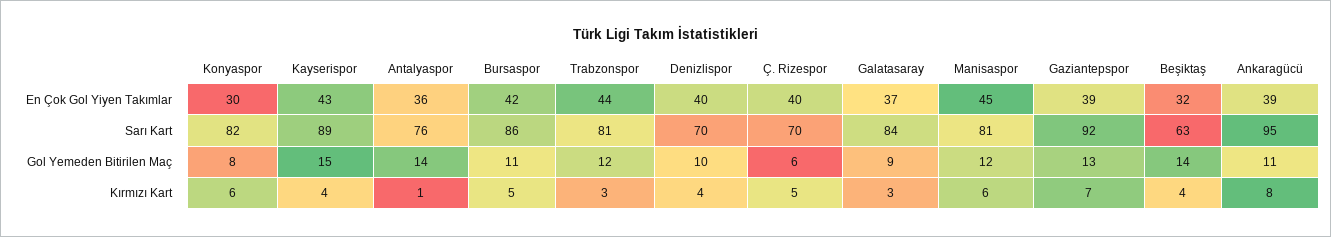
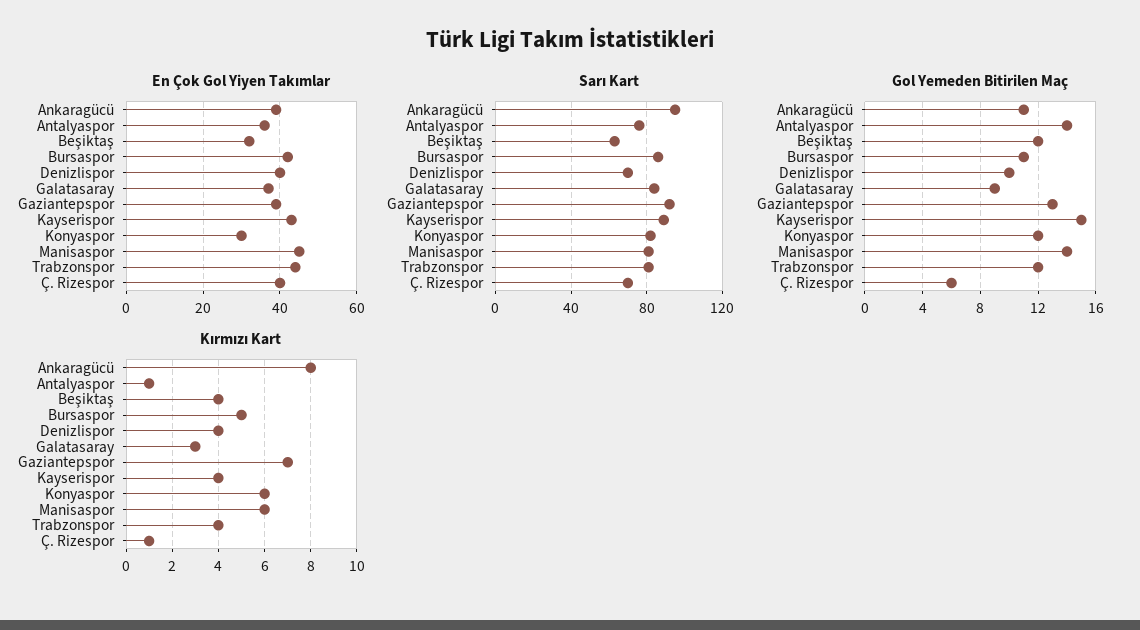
  {
    "En Çok Gol Yiyen Takımlar": {
      "Konyaspor": 30,
      "Kayserispor": 43,
      "Antalyaspor": 36,
      "Bursaspor": 42,
      "Trabzonspor": 44,
      "Denizlispor": 40,
      "Ç. Rizespor": 40,
      "Galatasaray": 37,
      "Manisaspor": 45,
      "Gaziantepspor": 39,
      "Beşiktaş": 32,
      "Ankaragücü": 39
    },
    "Sarı Kart": {
      "Konyaspor": 82,
      "Kayserispor": 89,
      "Antalyaspor": 76,
      "Bursaspor": 86,
      "Trabzonspor": 81,
      "Denizlispor": 70,
      "Ç. Rizespor": 70,
      "Galatasaray": 84,
      "Manisaspor": 81,
      "Gaziantepspor": 92,
      "Beşiktaş": 63,
      "Ankaragücü": 95
    },
    "Gol Yemeden Bitirilen Maç": {
-     "Konyaspor": 8,
+     "Konyaspor": 12,
      "Kayserispor": 15,
      "Antalyaspor": 14,
      "Bursaspor": 11,
      "Trabzonspor": 12,
      "Denizlispor": 10,
      "Ç. Rizespor": 6,
      "Galatasaray": 9,
-     "Manisaspor": 12,
+     "Manisaspor": 14,
      "Gaziantepspor": 13,
-     "Beşiktaş": 14,
+     "Beşiktaş": 12,
      "Ankaragücü": 11
    },
    "Kırmızı Kart": {
      "Konyaspor": 6,
      "Kayserispor": 4,
      "Antalyaspor": 1,
      "Bursaspor": 5,
-     "Trabzonspor": 3,
+     "Trabzonspor": 4,
      "Denizlispor": 4,
-     "Ç. Rizespor": 5,
+     "Ç. Rizespor": 1,
      "Galatasaray": 3,
      "Manisaspor": 6,
      "Gaziantepspor": 7,
      "Beşiktaş": 4,
      "Ankaragücü": 8
    }
  }

